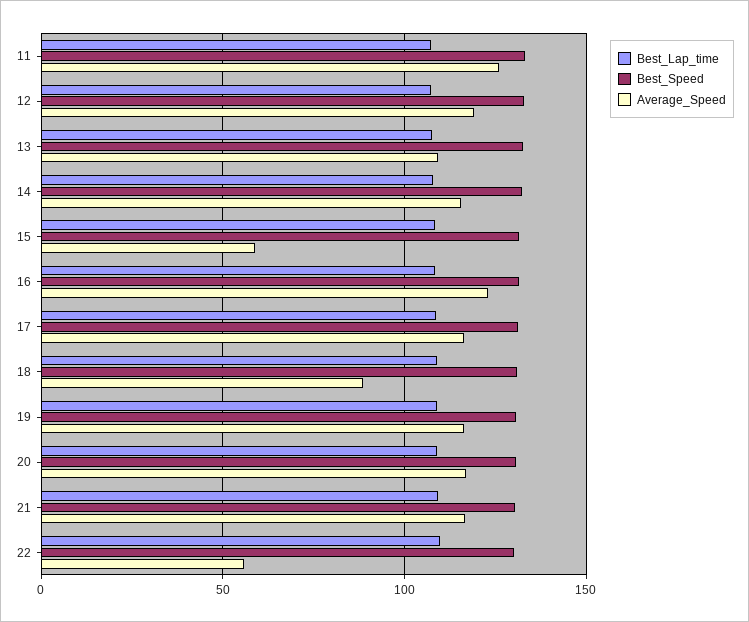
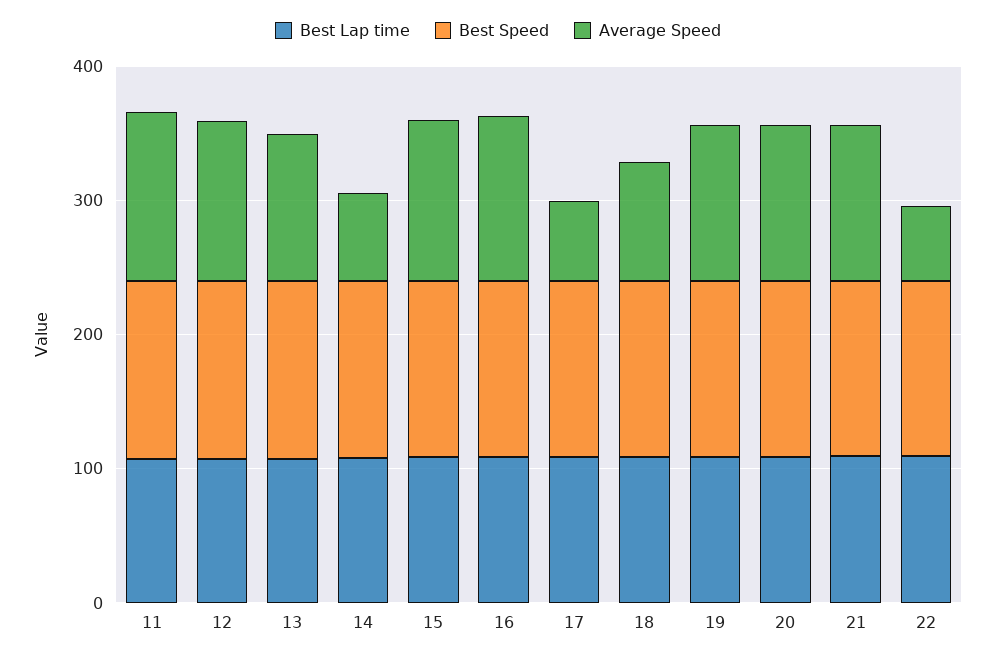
  {
    "Best_Lap_time": {
      "11": 105,
      "12": 105,
      "13": 105,
      "14": 110,
      "15": 110,
      "16": 110,
      "17": 110,
      "18": 110,
      "19": 110,
      "20": 110,
      "21": 110,
      "22": 110
    },
    "Best_Speed": {
      "11": 135,
      "12": 135,
      "13": 135,
      "14": 130,
      "15": 130,
      "16": 130,
      "17": 130,
      "18": 130,
      "19": 130,
      "20": 130,
      "21": 130,
      "22": 130
    },
    "Average_Speed": {
      "11": 125,
      "12": 120,
      "13": 110,
-     "14": 115,
+     "14": 60,
-     "15": 60,
+     "15": 120,
      "16": 125,
-     "17": 115,
+     "17": 60,
      "18": 90,
      "19": 115,
      "20": 115,
      "21": 115,
      "22": 55
    }
  }

